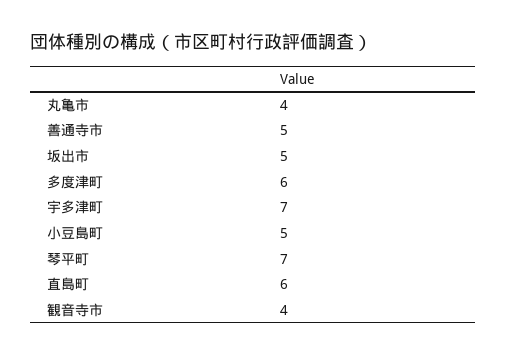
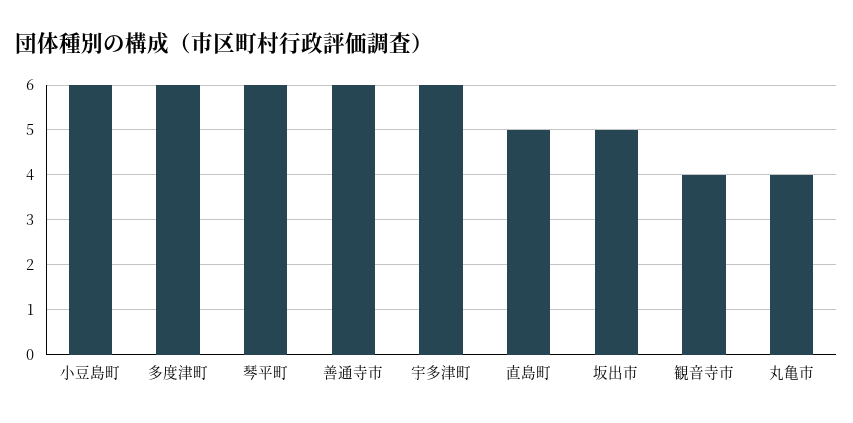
  {
    "丸亀市": 4,
-   "善通寺市": 5,
+   "善通寺市": 6,
    "坂出市": 5,
    "多度津町": 6,
-   "宇多津町": 7,
+   "宇多津町": 6,
-   "小豆島町": 5,
+   "小豆島町": 6,
-   "琴平町": 7,
+   "琴平町": 6,
-   "直島町": 6,
+   "直島町": 5,
    "観音寺市": 4
  }

